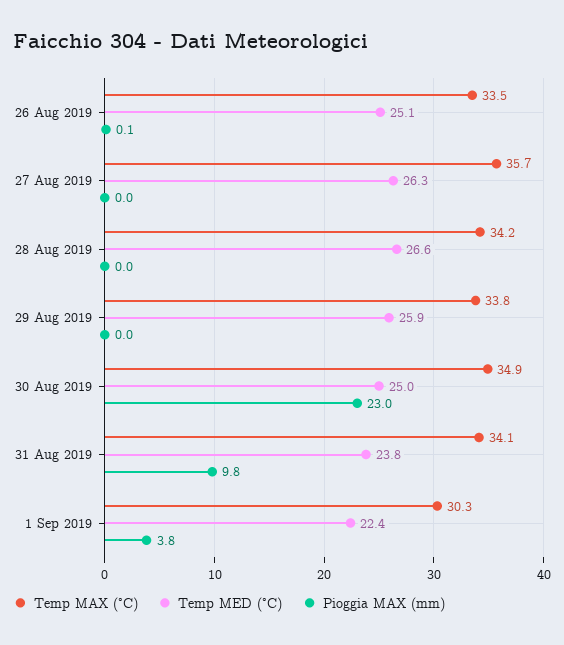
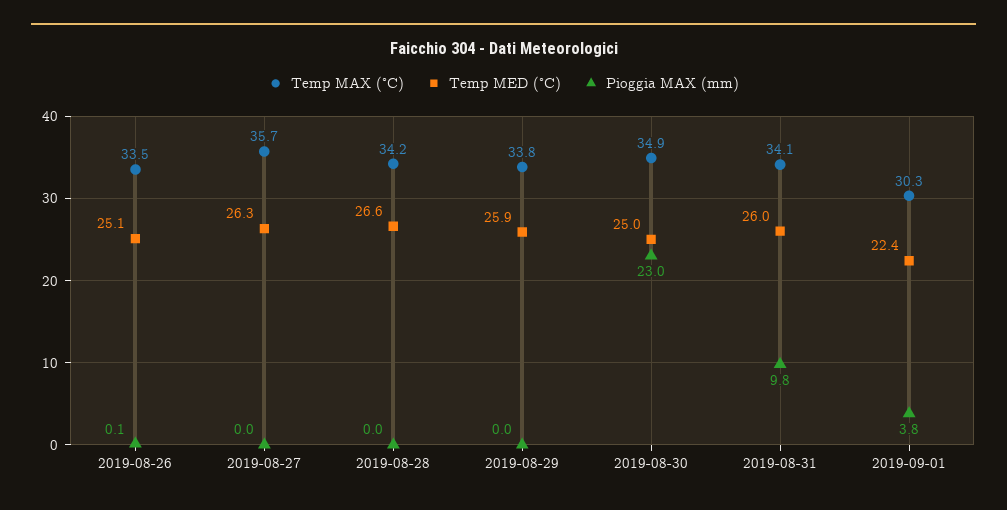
  {
    "Temp MAX (°C)": {
      "26 Aug 2019": 33.5,
      "27 Aug 2019": 35.7,
      "28 Aug 2019": 34.2,
      "29 Aug 2019": 33.8,
      "30 Aug 2019": 34.9,
      "31 Aug 2019": 34.1,
      "1 Sep 2019": 30.3
    },
    "Temp MED (°C)": {
      "26 Aug 2019": 25.1,
      "27 Aug 2019": 26.3,
      "28 Aug 2019": 26.6,
      "29 Aug 2019": 25.9,
      "30 Aug 2019": 25,
-     "31 Aug 2019": 23.8,
+     "31 Aug 2019": 26,
      "1 Sep 2019": 22.4
    },
    "Pioggia MAX (mm)": {
      "26 Aug 2019": 0.1,
      "27 Aug 2019": 0,
      "28 Aug 2019": 0,
      "29 Aug 2019": 0,
      "30 Aug 2019": 23,
      "31 Aug 2019": 9.8,
      "1 Sep 2019": 3.8
    }
  }

